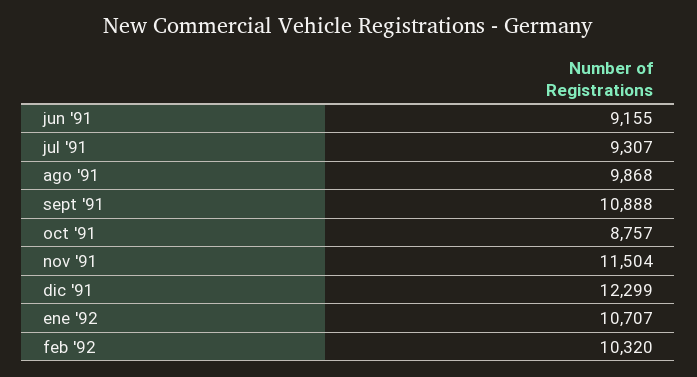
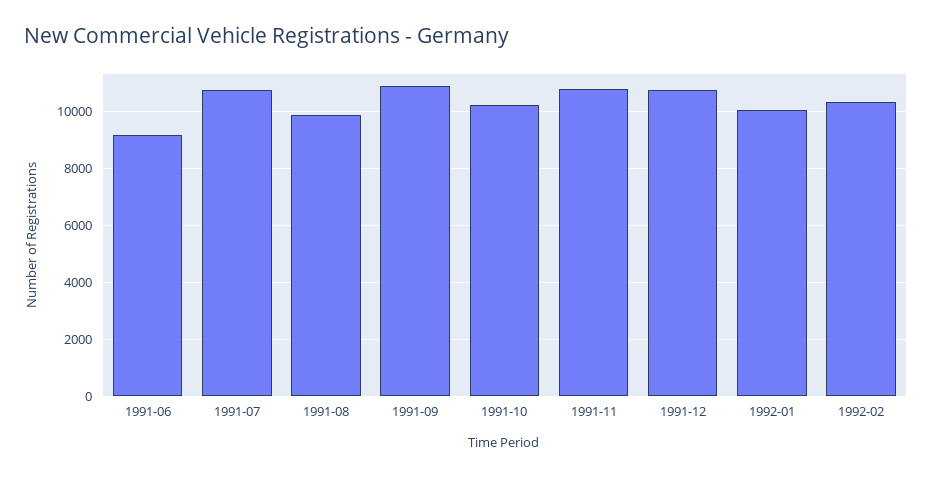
  {
    "jun '91": 9155,
-   "jul '91": 9307,
+   "jul '91": 10750,
    "ago '91": 9868,
    "sept '91": 10888,
-   "oct '91": 8757,
+   "oct '91": 10250,
-   "nov '91": 11504,
+   "nov '91": 10750,
-   "dic '91": 12299,
+   "dic '91": 10750,
-   "ene '92": 10707,
+   "ene '92": 10000,
    "feb '92": 10320
  }

